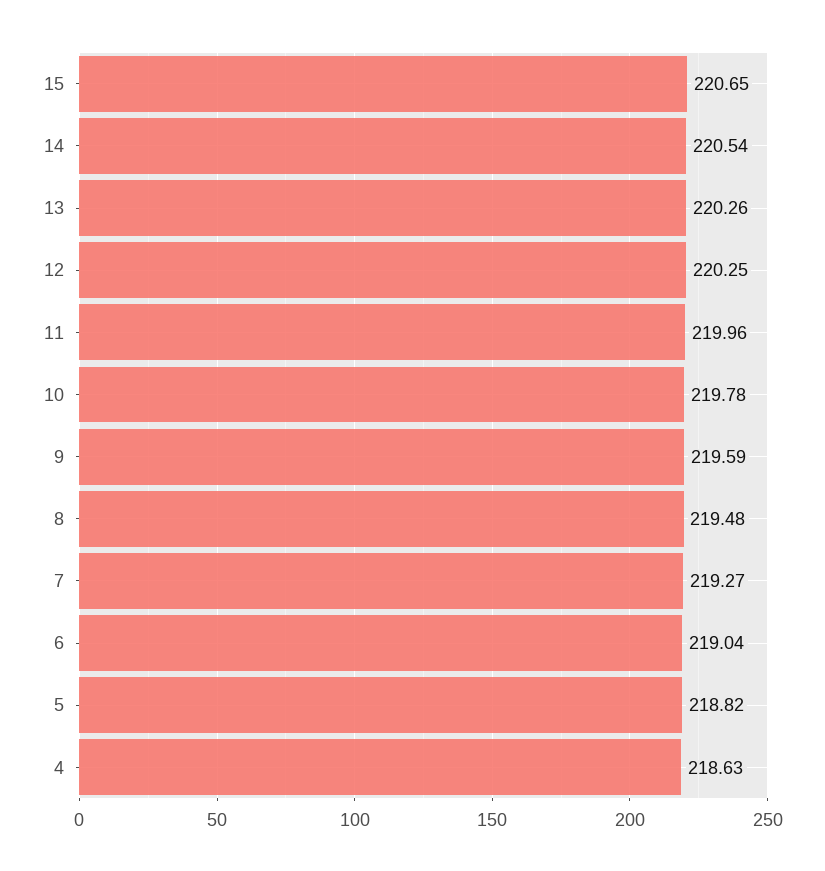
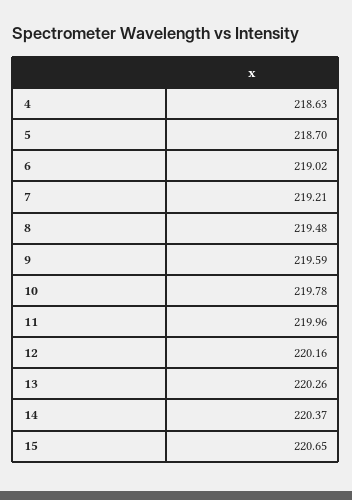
  {
    "15": 220.65,
-   "14": 220.54,
+   "14": 220.37,
    "13": 220.26,
-   "12": 220.25,
+   "12": 220.16,
    "11": 219.96,
    "10": 219.78,
    "9": 219.59,
    "8": 219.48,
-   "7": 219.27,
+   "7": 219.21,
-   "6": 219.04,
+   "6": 219.02,
-   "5": 218.82,
+   "5": 218.7,
    "4": 218.63
  }

